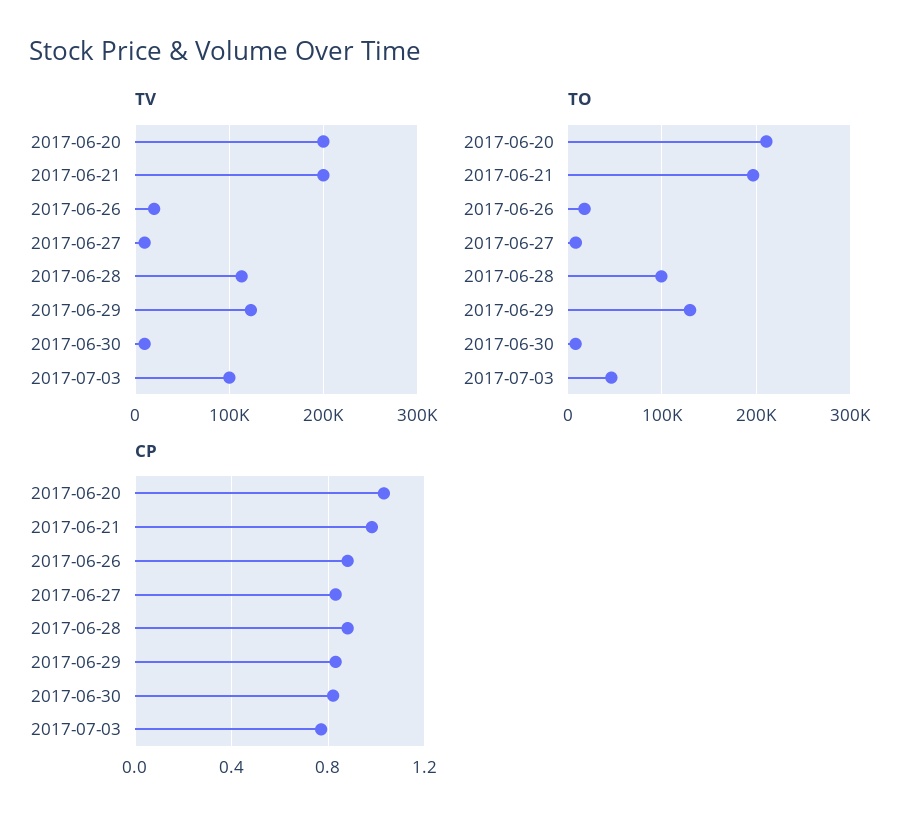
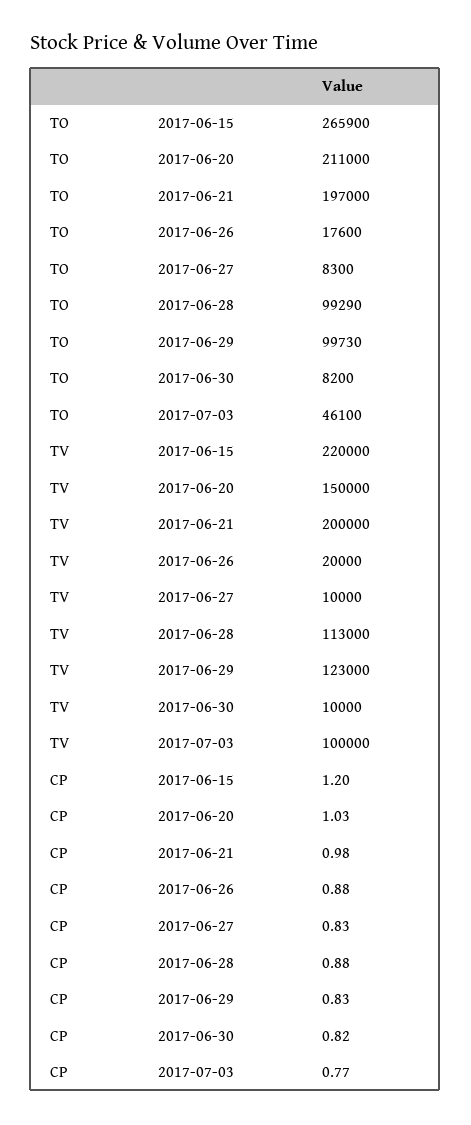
  {
    "TV": {
-     "2017-06-20": 200000,
+     "2017-06-20": 150000,
      "2017-06-21": 200000,
      "2017-06-26": 20000,
      "2017-06-27": 10000,
      "2017-06-28": 113000,
      "2017-06-29": 123000,
      "2017-06-30": 10000,
-     "2017-07-03": 100000
+     "2017-07-03": 100000,
+     "2017-06-15": 220000
    },
    "TO": {
      "2017-06-20": 211000,
      "2017-06-21": 197000,
      "2017-06-26": 17600,
      "2017-06-27": 8300,
      "2017-06-28": 99290,
-     "2017-06-29": 130000,
+     "2017-06-29": 99730,
      "2017-06-30": 8200,
-     "2017-07-03": 46100
+     "2017-07-03": 46100,
+     "2017-06-15": 265900
    },
    "CP": {
      "2017-06-20": 1.03,
      "2017-06-21": 0.98,
      "2017-06-26": 0.88,
      "2017-06-27": 0.83,
      "2017-06-28": 0.88,
      "2017-06-29": 0.83,
      "2017-06-30": 0.82,
-     "2017-07-03": 0.77
+     "2017-07-03": 0.77,
+     "2017-06-15": 1.2
    }
  }

